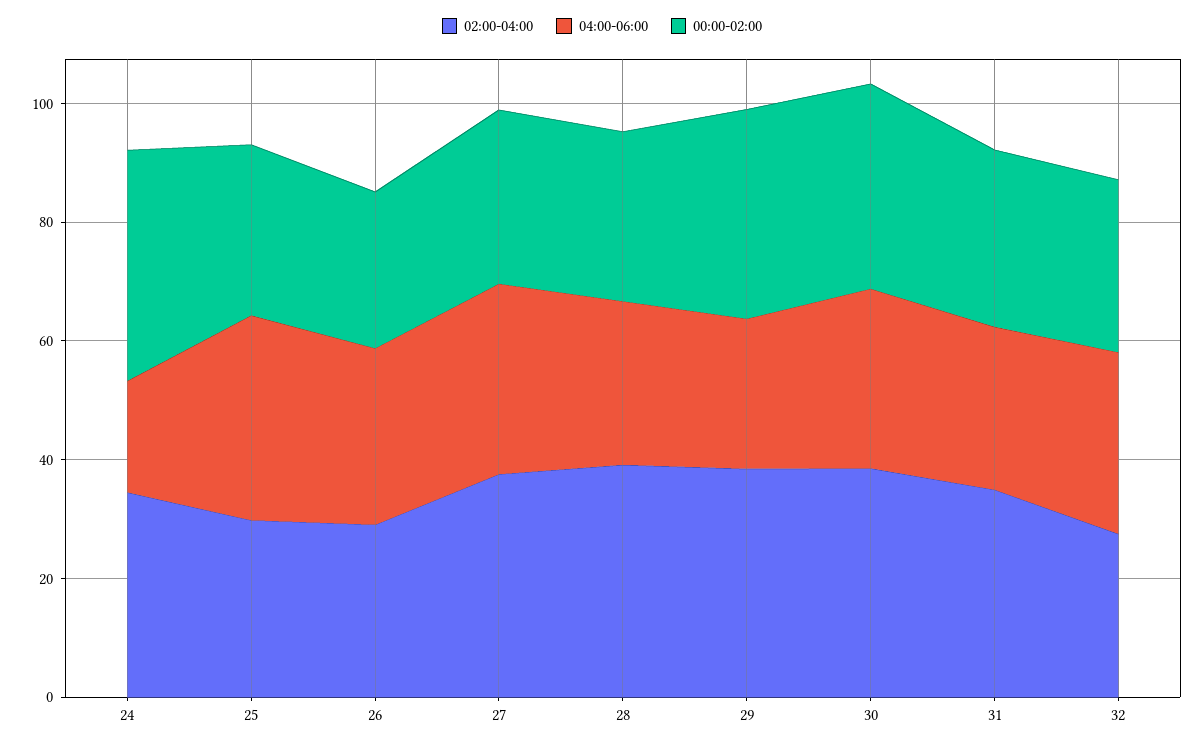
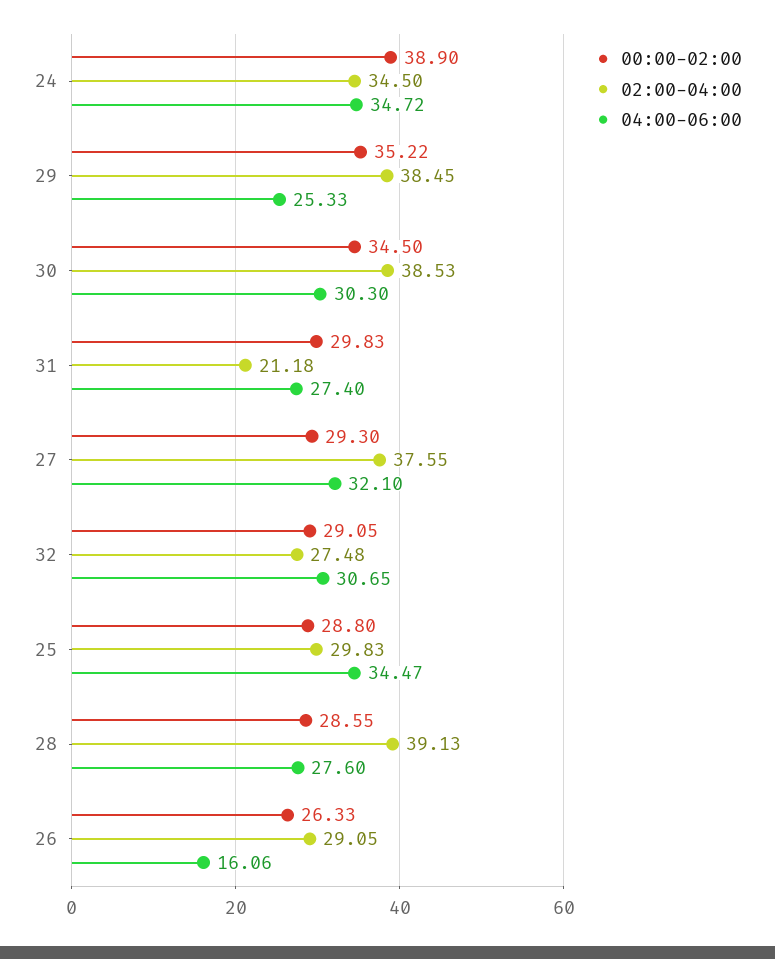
  {
    "02:00-04:00": {
      "24": 34.5,
      "25": 29.83,
      "26": 29.05,
      "27": 37.55,
      "28": 39.13,
      "29": 38.45,
      "30": 38.53,
-     "31": 35,
+     "31": 21.18,
      "32": 27.48
    },
    "04:00-06:00": {
-     "24": 20,
+     "24": 34.72,
      "25": 34.47,
-     "26": 30,
+     "26": 16.06,
      "27": 32.1,
      "28": 27.6,
      "29": 25.33,
      "30": 30.3,
      "31": 27.4,
      "32": 30.65
    },
    "00:00-02:00": {
      "24": 38.9,
      "25": 28.8,
      "26": 26.33,
      "27": 29.3,
      "28": 28.55,
      "29": 35.22,
      "30": 34.5,
      "31": 29.83,
      "32": 29.05
    }
  }

